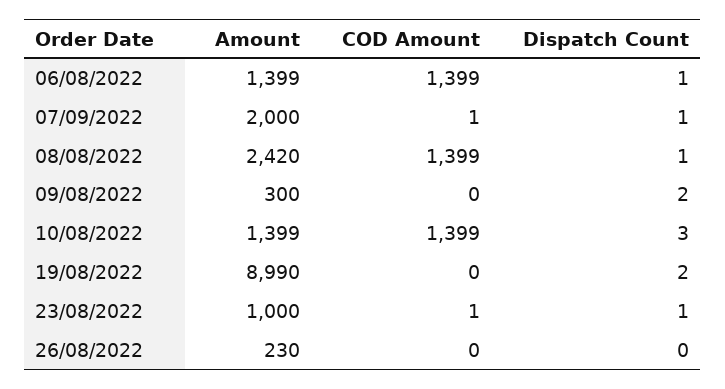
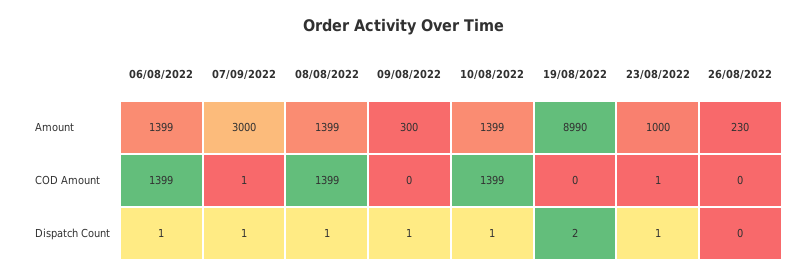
  {
    "Amount": {
      "06/08/2022": 1399,
-     "07/09/2022": 2000,
+     "07/09/2022": 3000,
-     "08/08/2022": 2420,
+     "08/08/2022": 1399,
      "09/08/2022": 300,
      "10/08/2022": 1399,
      "19/08/2022": 8990,
      "23/08/2022": 1000,
      "26/08/2022": 230
    },
    "COD Amount": {
      "06/08/2022": 1399,
      "07/09/2022": 1,
      "08/08/2022": 1399,
      "09/08/2022": 0,
      "10/08/2022": 1399,
      "19/08/2022": 0,
      "23/08/2022": 1,
      "26/08/2022": 0
    },
    "Dispatch Count": {
      "06/08/2022": 1,
      "07/09/2022": 1,
      "08/08/2022": 1,
-     "09/08/2022": 2,
+     "09/08/2022": 1,
-     "10/08/2022": 3,
+     "10/08/2022": 1,
      "19/08/2022": 2,
      "23/08/2022": 1,
      "26/08/2022": 0
    }
  }

